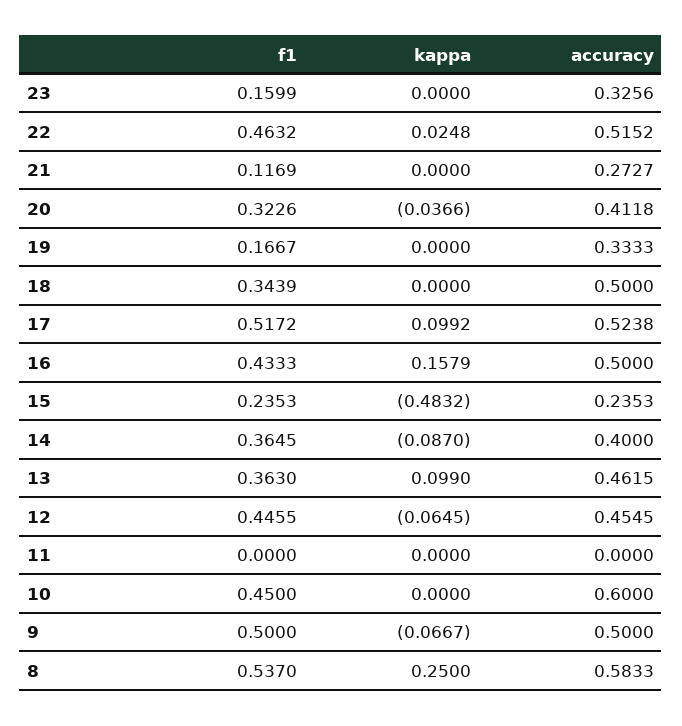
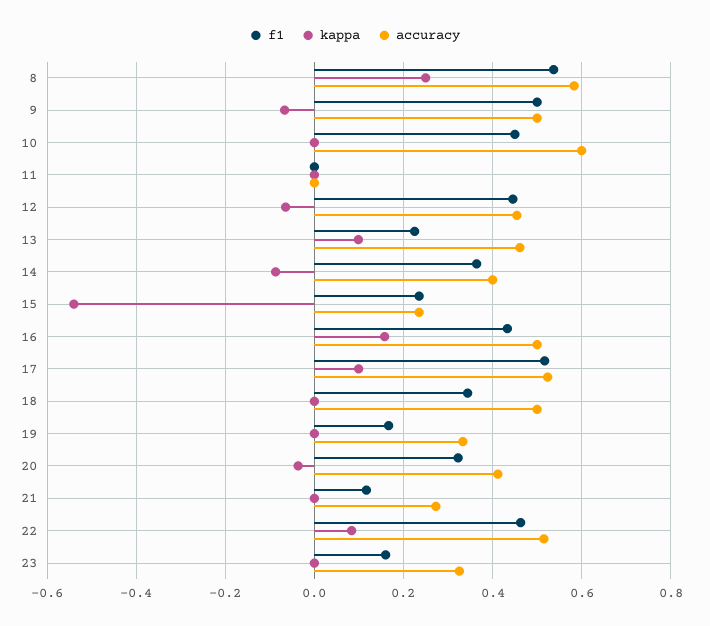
  {
    "f1": {
      "23": 0.1599,
      "22": 0.4632,
      "21": 0.1169,
      "20": 0.3226,
      "19": 0.1667,
      "18": 0.3439,
      "17": 0.5172,
      "16": 0.4333,
      "15": 0.2353,
      "14": 0.3645,
-     "13": 0.363,
+     "13": 0.22,
      "12": 0.4455,
      "11": 0,
      "10": 0.45,
      "9": 0.5,
      "8": 0.537
    },
    "kappa": {
      "23": 0,
-     "22": 0.0248,
+     "22": 0.08,
      "21": 0,
      "20": -0.0366,
      "19": 0,
      "18": 0,
      "17": 0.0992,
      "16": 0.1579,
-     "15": -0.4832,
+     "15": -0.54,
      "14": -0.087,
      "13": 0.099,
      "12": -0.0645,
      "11": 0,
      "10": 0,
      "9": -0.0667,
      "8": 0.25
    },
    "accuracy": {
      "23": 0.3256,
      "22": 0.5152,
      "21": 0.2727,
      "20": 0.4118,
      "19": 0.3333,
      "18": 0.5,
      "17": 0.5238,
      "16": 0.5,
      "15": 0.2353,
      "14": 0.4,
      "13": 0.4615,
      "12": 0.4545,
      "11": 0,
      "10": 0.6,
      "9": 0.5,
      "8": 0.5833
    }
  }

